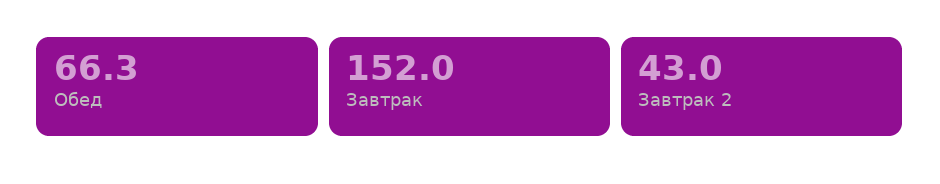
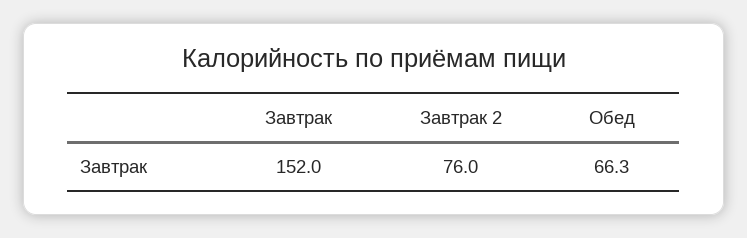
  {
    "Обед": 66.3,
    "Завтрак": 152,
-   "Завтрак 2": 43
+   "Завтрак 2": 76
  }

